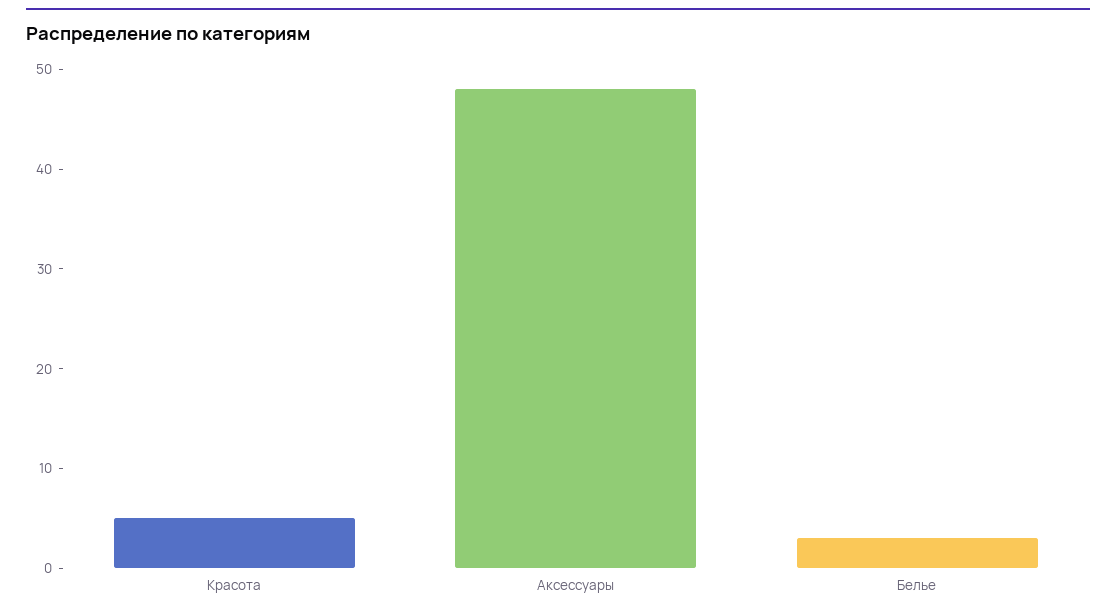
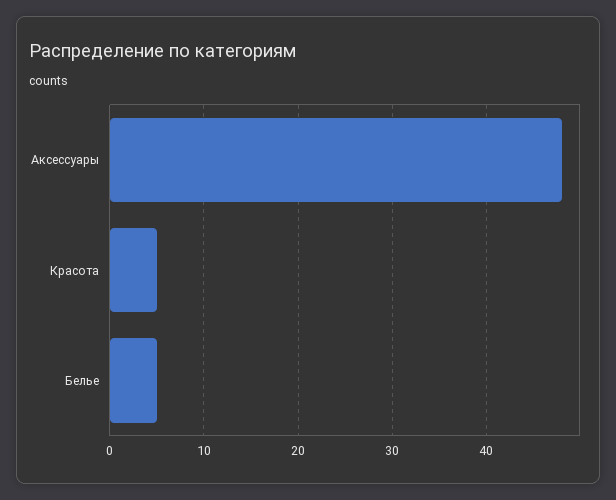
  {
    "Красота": 5,
    "Аксессуары": 48,
-   "Белье": 3
+   "Белье": 5
  }

